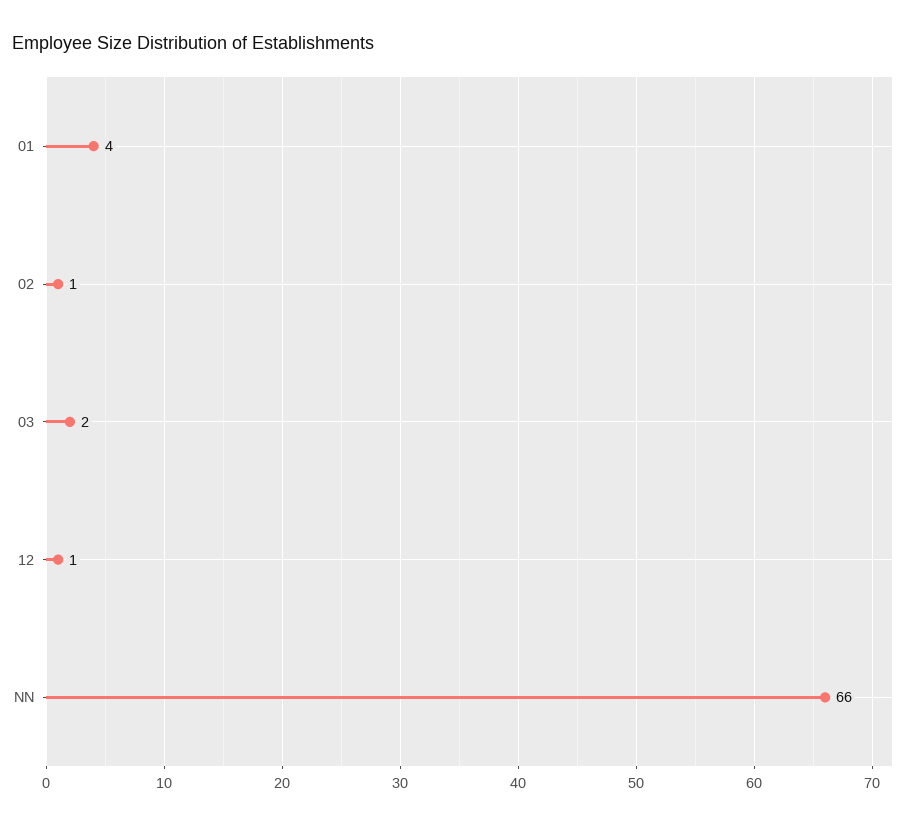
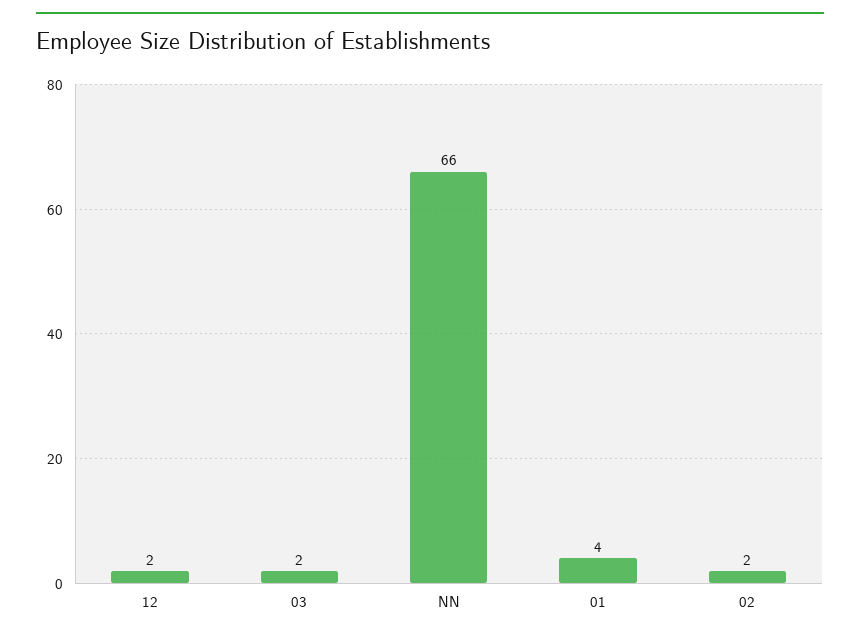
  {
    "01": 4,
-   "02": 1,
+   "02": 2,
    "03": 2,
-   "12": 1,
+   "12": 2,
    "NN": 66
  }

